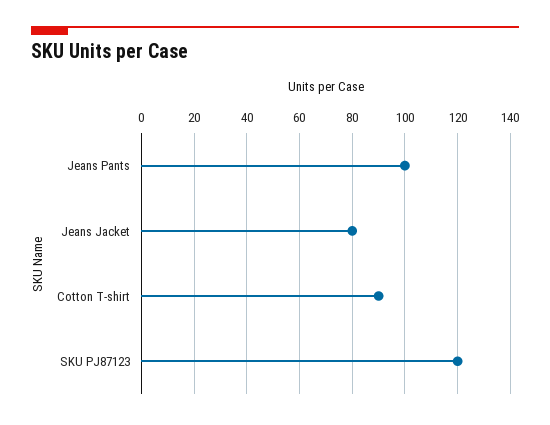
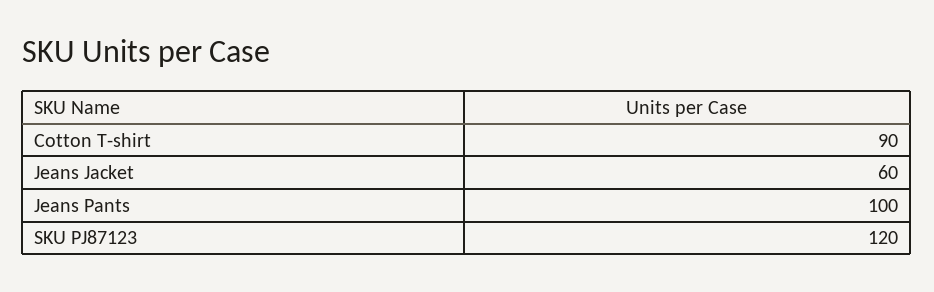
  {
    "Jeans Pants": 100,
-   "Jeans Jacket": 80,
+   "Jeans Jacket": 60,
    "Cotton T-shirt": 90,
    "SKU PJ87123": 120
  }

